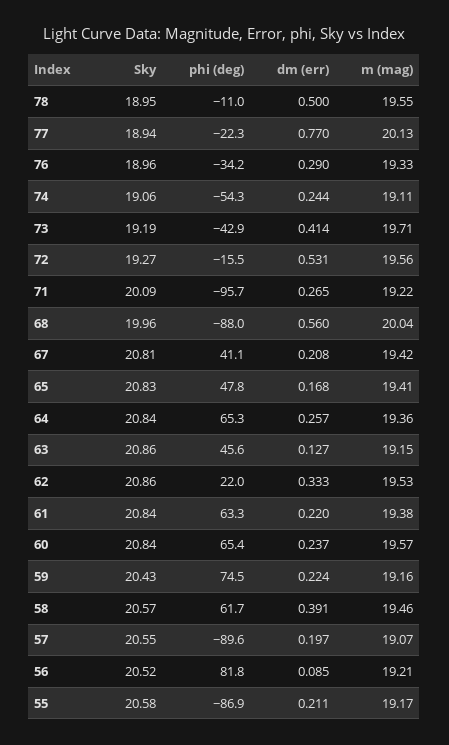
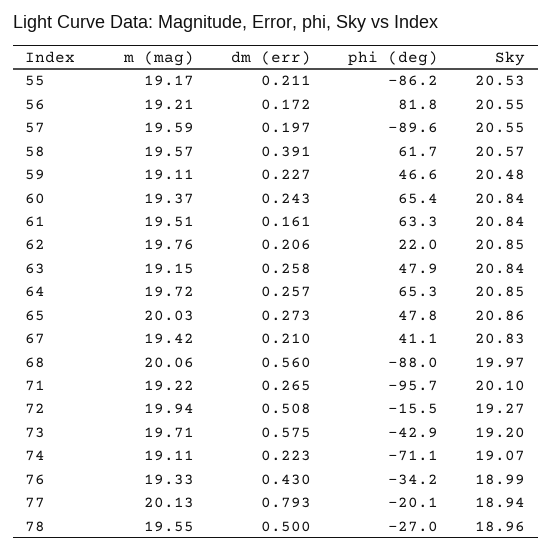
  {
    "Sky": {
-     "78": 18.95,
+     "78": 18.96,
      "77": 18.94,
-     "76": 18.96,
+     "76": 18.99,
-     "74": 19.06,
+     "74": 19.07,
-     "73": 19.19,
+     "73": 19.2,
      "72": 19.27,
-     "71": 20.09,
+     "71": 20.1,
-     "68": 19.96,
+     "68": 19.97,
-     "67": 20.81,
+     "67": 20.83,
-     "65": 20.83,
+     "65": 20.86,
-     "64": 20.84,
+     "64": 20.85,
-     "63": 20.86,
+     "63": 20.84,
-     "62": 20.86,
+     "62": 20.85,
      "61": 20.84,
      "60": 20.84,
-     "59": 20.43,
+     "59": 20.48,
      "58": 20.57,
      "57": 20.55,
-     "56": 20.52,
+     "56": 20.55,
-     "55": 20.58
+     "55": 20.53
    },
    "phi (deg)": {
-     "78": -11,
+     "78": -27,
-     "77": -22.3,
+     "77": -20.1,
      "76": -34.2,
-     "74": -54.3,
+     "74": -71.1,
      "73": -42.9,
      "72": -15.5,
      "71": -95.7,
      "68": -88,
      "67": 41.1,
      "65": 47.8,
      "64": 65.3,
-     "63": 45.6,
+     "63": 47.9,
      "62": 22,
      "61": 63.3,
      "60": 65.4,
-     "59": 74.5,
+     "59": 46.6,
      "58": 61.7,
      "57": -89.6,
      "56": 81.8,
-     "55": -86.9
+     "55": -86.2
    },
    "dm (err)": {
      "78": 0.5,
-     "77": 0.77,
+     "77": 0.793,
-     "76": 0.29,
+     "76": 0.43,
-     "74": 0.244,
+     "74": 0.223,
-     "73": 0.414,
+     "73": 0.575,
-     "72": 0.531,
+     "72": 0.508,
      "71": 0.265,
      "68": 0.56,
-     "67": 0.208,
+     "67": 0.21,
-     "65": 0.168,
+     "65": 0.273,
      "64": 0.257,
-     "63": 0.127,
+     "63": 0.258,
-     "62": 0.333,
+     "62": 0.206,
-     "61": 0.22,
+     "61": 0.161,
-     "60": 0.237,
+     "60": 0.243,
-     "59": 0.224,
+     "59": 0.227,
      "58": 0.391,
      "57": 0.197,
-     "56": 0.085,
+     "56": 0.172,
      "55": 0.211
    },
    "m (mag)": {
      "78": 19.55,
      "77": 20.13,
      "76": 19.33,
      "74": 19.11,
      "73": 19.71,
-     "72": 19.56,
+     "72": 19.94,
      "71": 19.22,
-     "68": 20.04,
+     "68": 20.06,
      "67": 19.42,
-     "65": 19.41,
+     "65": 20.03,
-     "64": 19.36,
+     "64": 19.72,
      "63": 19.15,
-     "62": 19.53,
+     "62": 19.76,
-     "61": 19.38,
+     "61": 19.51,
-     "60": 19.57,
+     "60": 19.37,
-     "59": 19.16,
+     "59": 19.11,
-     "58": 19.46,
+     "58": 19.57,
-     "57": 19.07,
+     "57": 19.59,
      "56": 19.21,
      "55": 19.17
    }
  }

